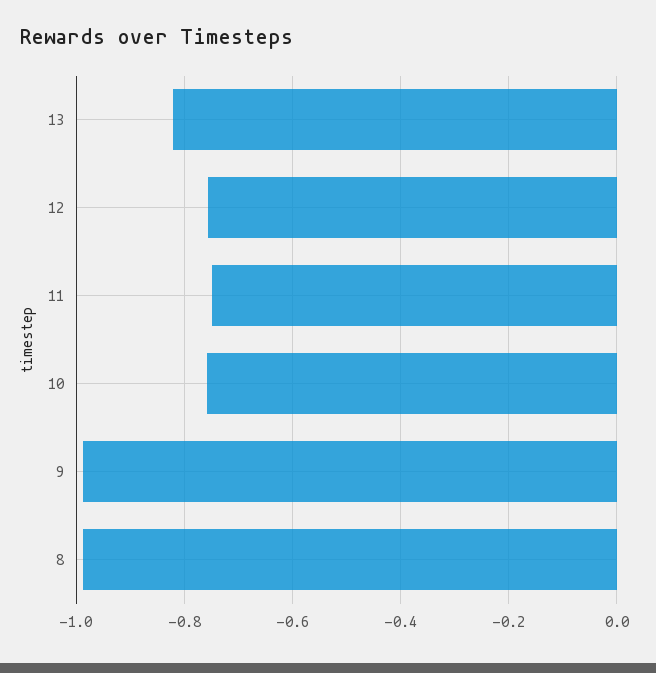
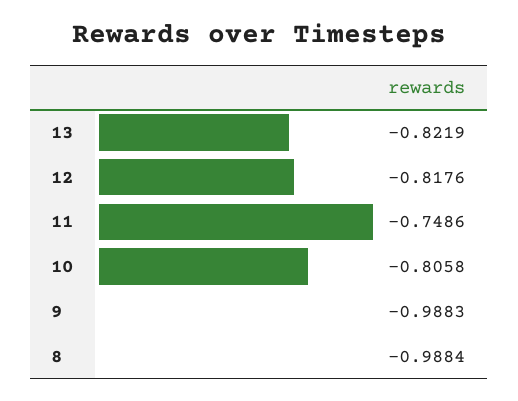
  {
    "13": -0.8219,
-   "12": -0.76,
+   "12": -0.8176,
    "11": -0.7486,
-   "10": -0.76,
+   "10": -0.8058,
    "9": -0.9883,
    "8": -0.9884
  }

